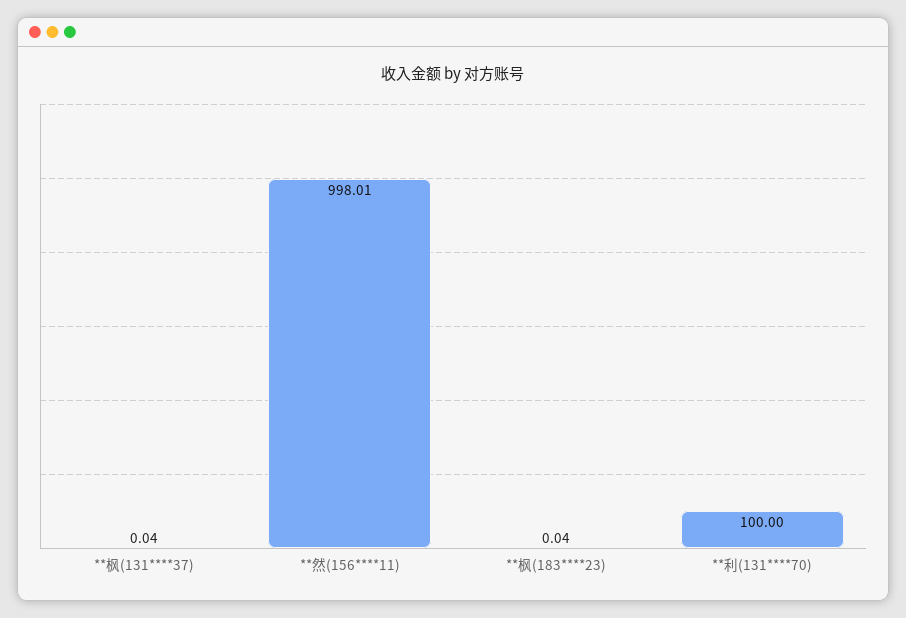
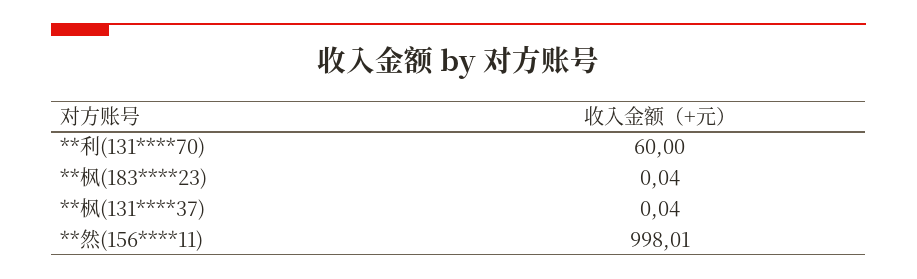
  {
    "**枫(131****37)": 0.04,
    "**然(156****11)": 998.01,
    "**枫(183****23)": 0.04,
-   "**利(131****70)": 100
+   "**利(131****70)": 60
  }

